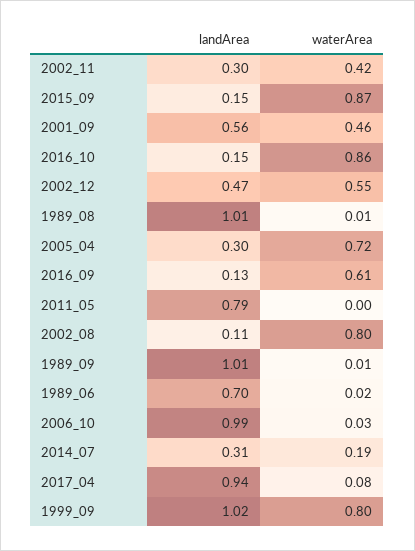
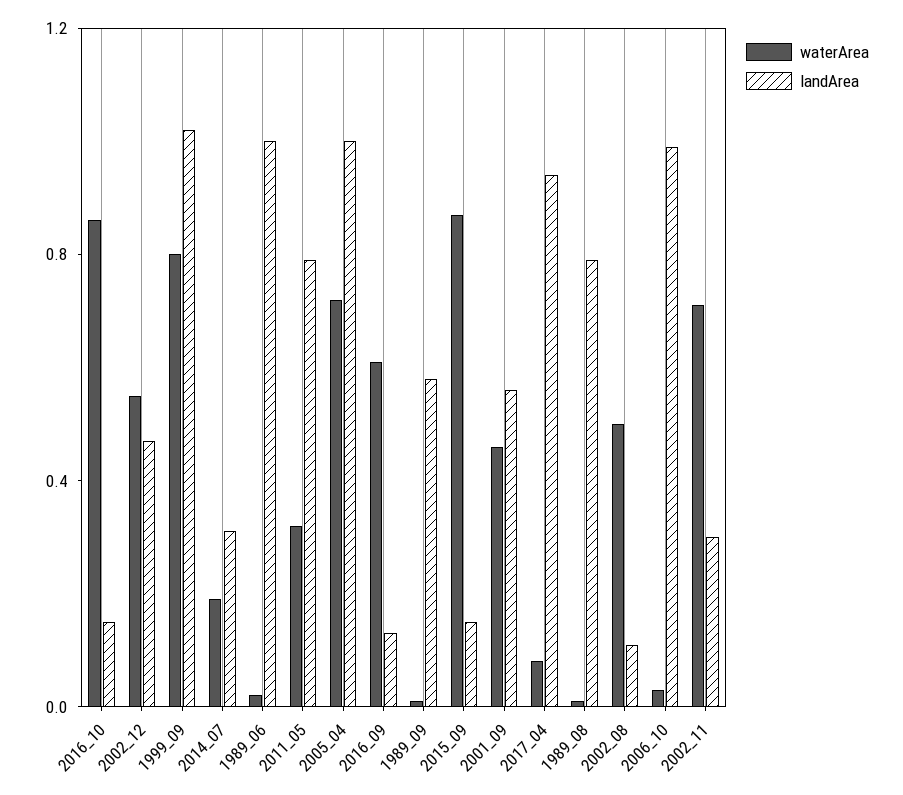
  {
    "landArea": {
      "2002_11": 0.3,
      "2015_09": 0.15,
      "2001_09": 0.56,
      "2016_10": 0.15,
      "2002_12": 0.47,
-     "1989_08": 1.01,
+     "1989_08": 0.8,
-     "2005_04": 0.3,
+     "2005_04": 1,
      "2016_09": 0.13,
      "2011_05": 0.79,
      "2002_08": 0.11,
-     "1989_09": 1.01,
+     "1989_09": 0.6,
-     "1989_06": 0.7,
+     "1989_06": 1,
      "2006_10": 0.99,
      "2014_07": 0.31,
      "2017_04": 0.94,
      "1999_09": 1.02
    },
    "waterArea": {
-     "2002_11": 0.42,
+     "2002_11": 0.7,
      "2015_09": 0.87,
      "2001_09": 0.46,
      "2016_10": 0.86,
      "2002_12": 0.55,
      "1989_08": 0.01,
      "2005_04": 0.72,
      "2016_09": 0.61,
-     "2011_05": 0,
+     "2011_05": 0.3,
-     "2002_08": 0.8,
+     "2002_08": 0.5,
      "1989_09": 0.01,
      "1989_06": 0.02,
      "2006_10": 0.03,
      "2014_07": 0.19,
      "2017_04": 0.08,
      "1999_09": 0.8
    }
  }

